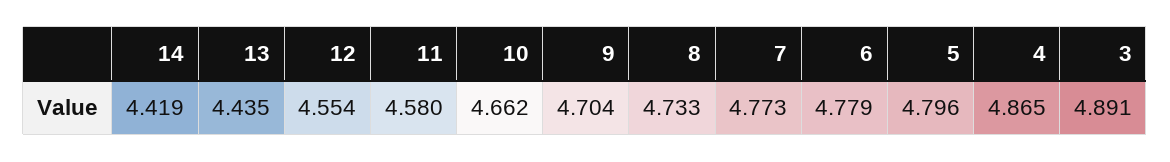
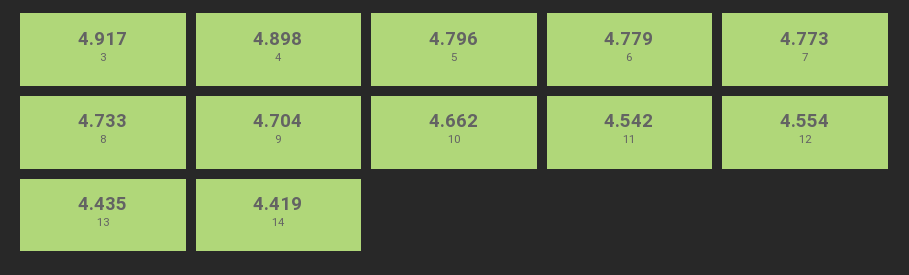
  {
    "14": 4.419,
    "13": 4.435,
    "12": 4.554,
-   "11": 4.58,
+   "11": 4.542,
    "10": 4.662,
    "9": 4.704,
    "8": 4.733,
    "7": 4.773,
    "6": 4.779,
    "5": 4.796,
-   "4": 4.865,
+   "4": 4.898,
-   "3": 4.891
+   "3": 4.917
  }

